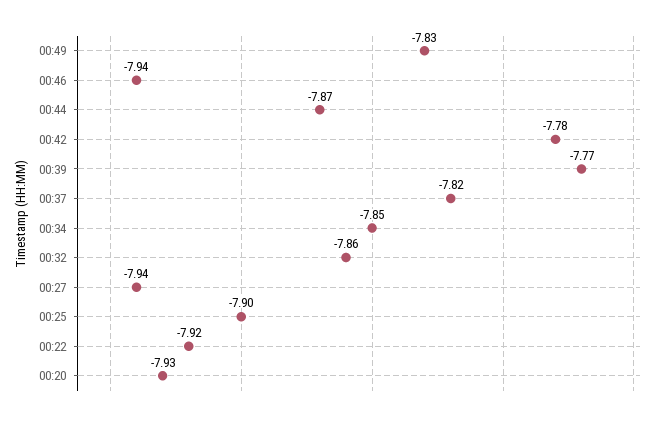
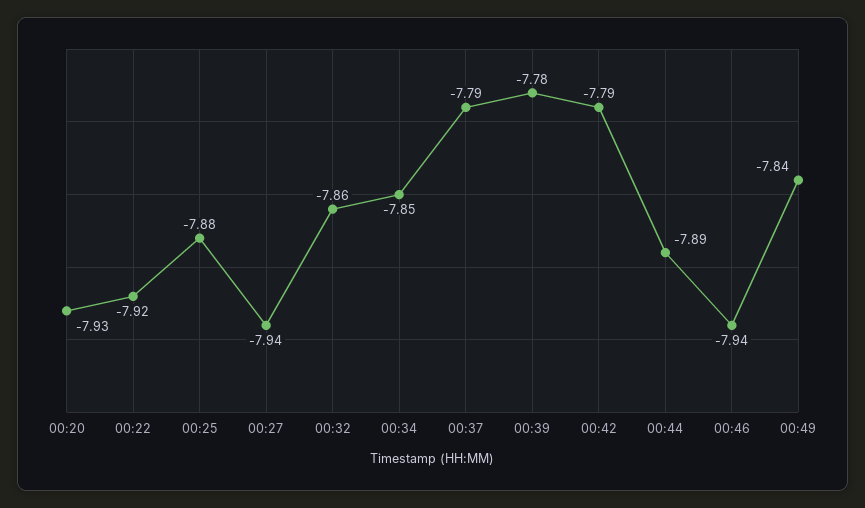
  {
-   "00:49": -7.83,
+   "00:49": -7.84,
    "00:46": -7.94,
-   "00:44": -7.87,
+   "00:44": -7.89,
-   "00:42": -7.78,
+   "00:42": -7.79,
-   "00:39": -7.77,
+   "00:39": -7.78,
-   "00:37": -7.82,
+   "00:37": -7.79,
    "00:34": -7.85,
    "00:32": -7.86,
    "00:27": -7.94,
-   "00:25": -7.9,
+   "00:25": -7.88,
    "00:22": -7.92,
    "00:20": -7.93
  }

